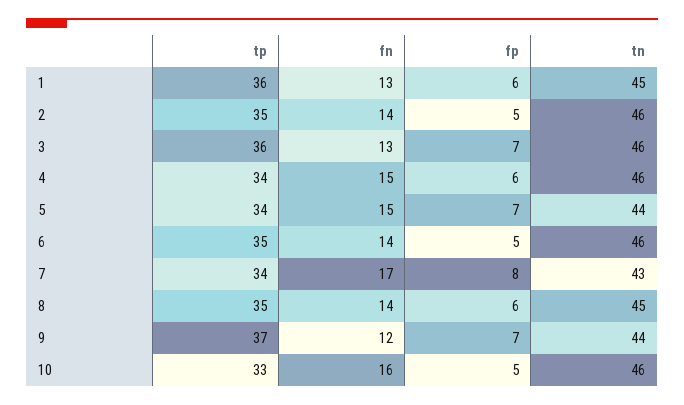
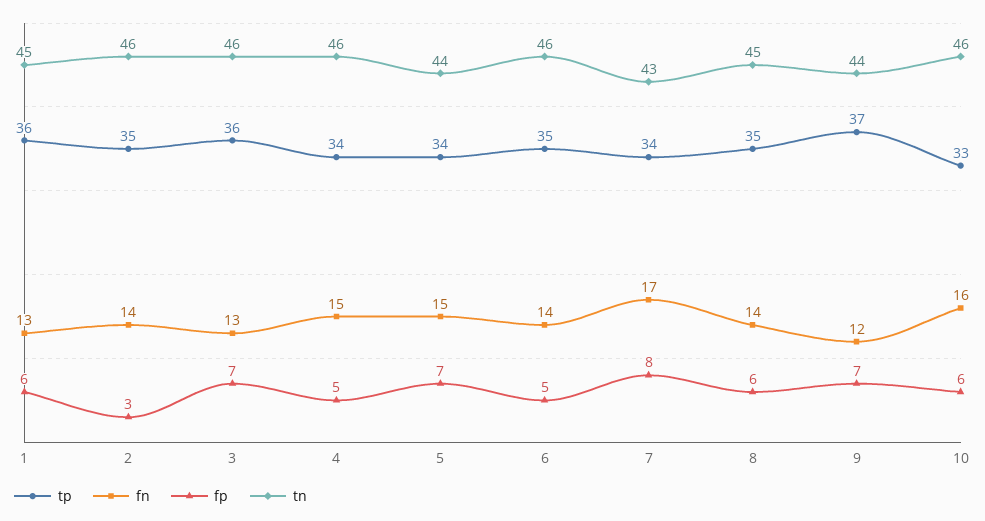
  {
    "tp": {
      "1": 36,
      "2": 35,
      "3": 36,
      "4": 34,
      "5": 34,
      "6": 35,
      "7": 34,
      "8": 35,
      "9": 37,
      "10": 33
    },
    "fn": {
      "1": 13,
      "2": 14,
      "3": 13,
      "4": 15,
      "5": 15,
      "6": 14,
      "7": 17,
      "8": 14,
      "9": 12,
      "10": 16
    },
    "fp": {
      "1": 6,
-     "2": 5,
+     "2": 3,
      "3": 7,
-     "4": 6,
+     "4": 5,
      "5": 7,
      "6": 5,
      "7": 8,
      "8": 6,
      "9": 7,
-     "10": 5
+     "10": 6
    },
    "tn": {
      "1": 45,
      "2": 46,
      "3": 46,
      "4": 46,
      "5": 44,
      "6": 46,
      "7": 43,
      "8": 45,
      "9": 44,
      "10": 46
    }
  }

